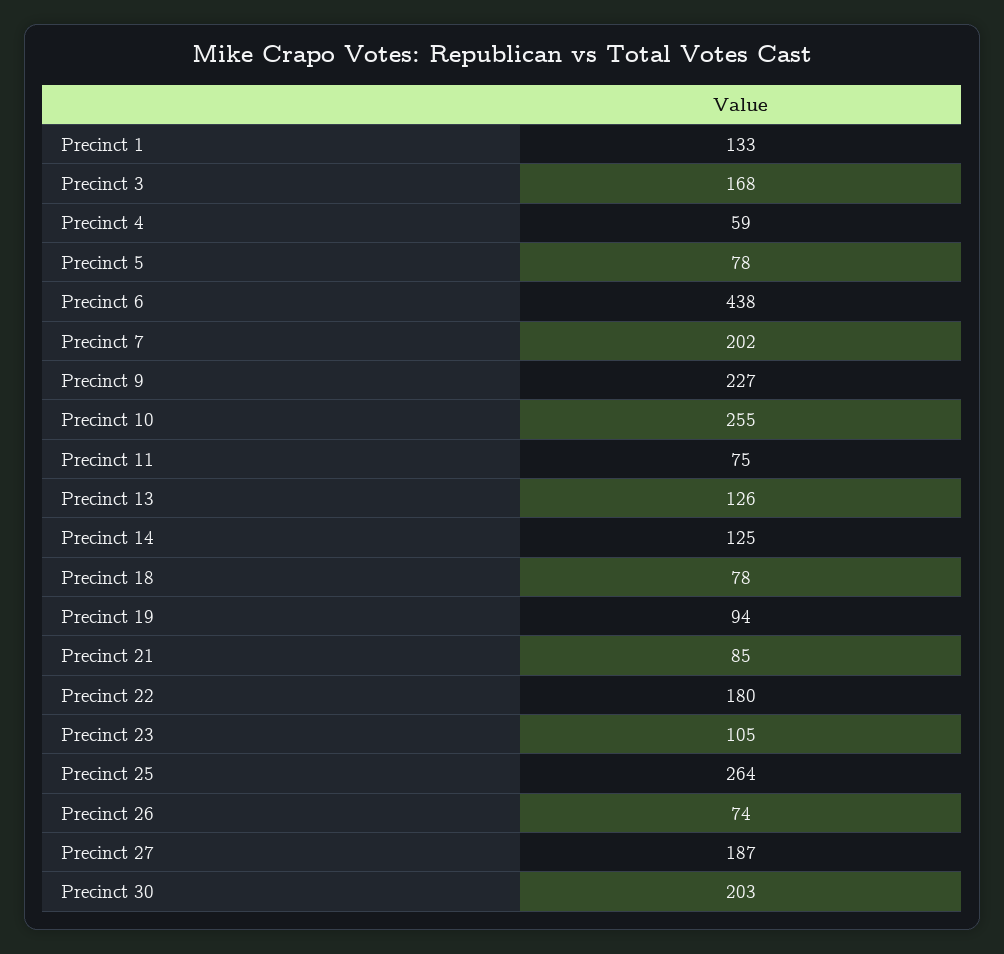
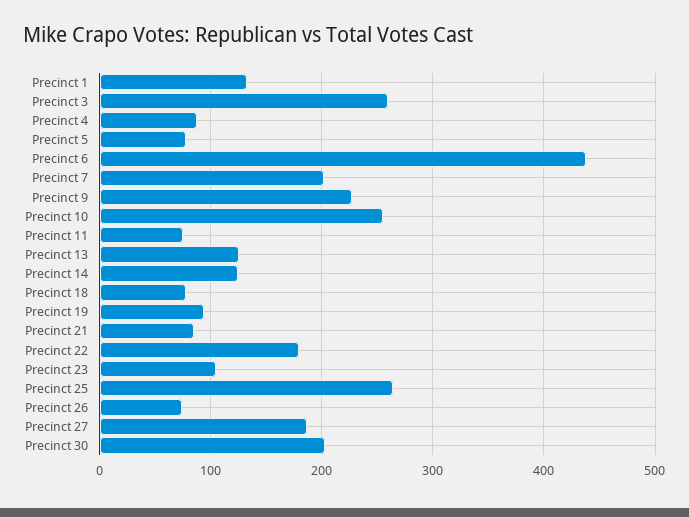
  {
    "Precinct 1": 133,
-   "Precinct 3": 168,
+   "Precinct 3": 260,
-   "Precinct 4": 59,
+   "Precinct 4": 90,
    "Precinct 5": 78,
    "Precinct 6": 438,
    "Precinct 7": 202,
    "Precinct 9": 227,
    "Precinct 10": 255,
    "Precinct 11": 75,
    "Precinct 13": 126,
    "Precinct 14": 125,
    "Precinct 18": 78,
    "Precinct 19": 94,
    "Precinct 21": 85,
    "Precinct 22": 180,
    "Precinct 23": 105,
    "Precinct 25": 264,
    "Precinct 26": 74,
    "Precinct 27": 187,
    "Precinct 30": 203
  }

